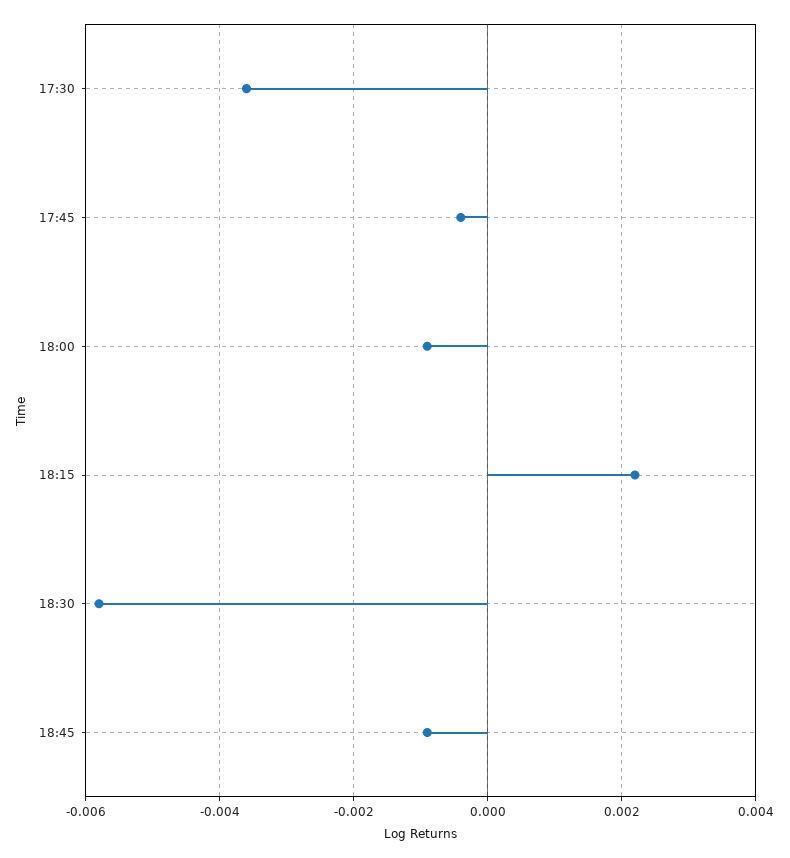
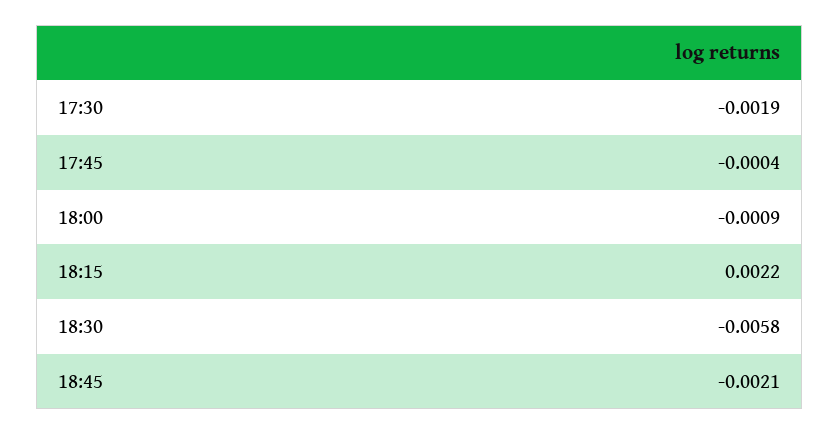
  {
-   "17:30": -0.0035,
+   "17:30": -0.0019,
    "17:45": -0.0004,
    "18:00": -0.0009,
    "18:15": 0.0022,
    "18:30": -0.0058,
-   "18:45": -0.001
+   "18:45": -0.0021
  }

